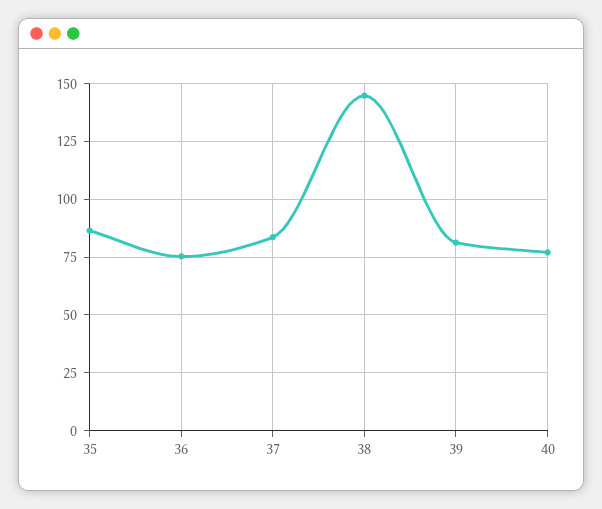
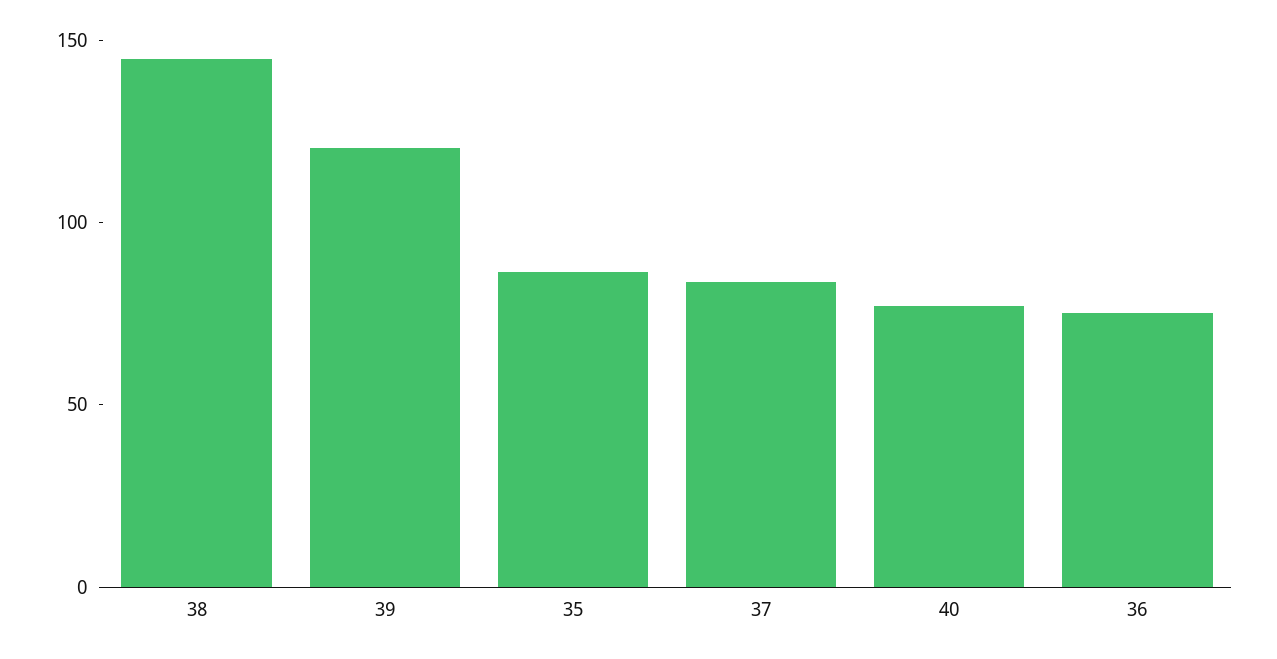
  {
    "35": 85,
    "36": 75,
    "37": 85,
    "38": 145,
-   "39": 80,
+   "39": 120,
    "40": 75
  }

